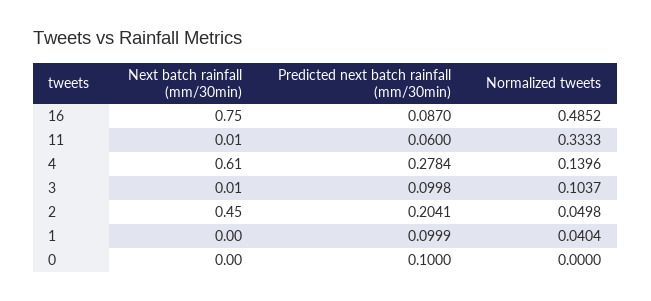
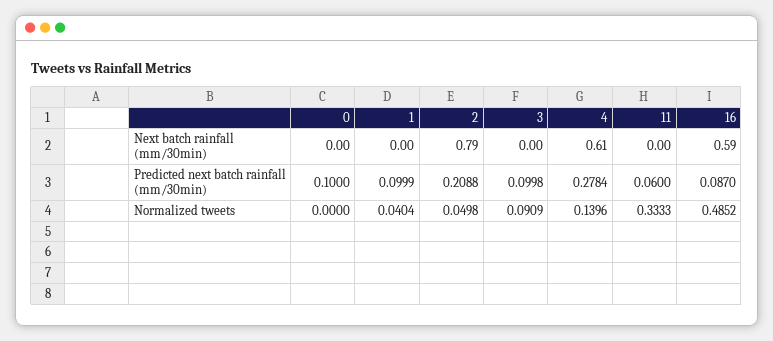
  {
    "Next batch rainfall (mm/30min)": {
-     "16": 0.75,
+     "16": 0.59,
-     "11": 0.01,
+     "11": 0,
      "4": 0.61,
-     "3": 0.01,
+     "3": 0,
-     "2": 0.45,
+     "2": 0.79,
      "1": 0,
      "0": 0
    },
    "Predicted next batch rainfall (mm/30min)": {
      "16": 0.087,
      "11": 0.06,
      "4": 0.2784,
      "3": 0.0998,
-     "2": 0.2041,
+     "2": 0.2088,
      "1": 0.0999,
      "0": 0.1
    },
    "Normalized tweets": {
      "16": 0.4852,
      "11": 0.3333,
      "4": 0.1396,
-     "3": 0.1037,
+     "3": 0.0909,
      "2": 0.0498,
      "1": 0.0404,
      "0": 0
    }
  }

